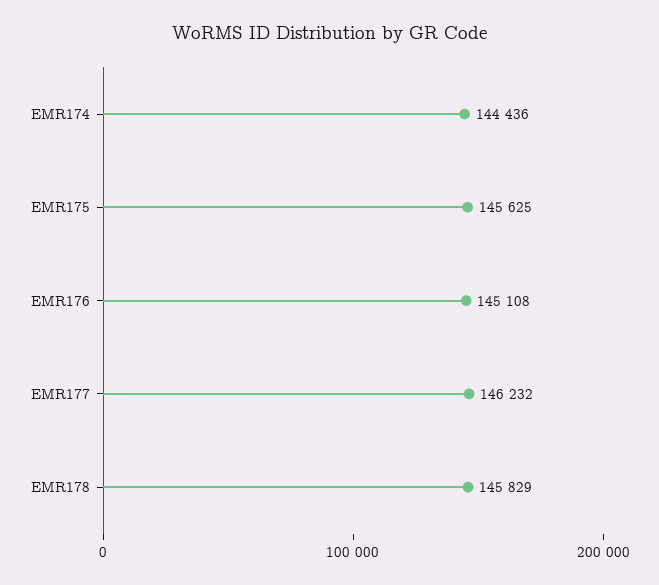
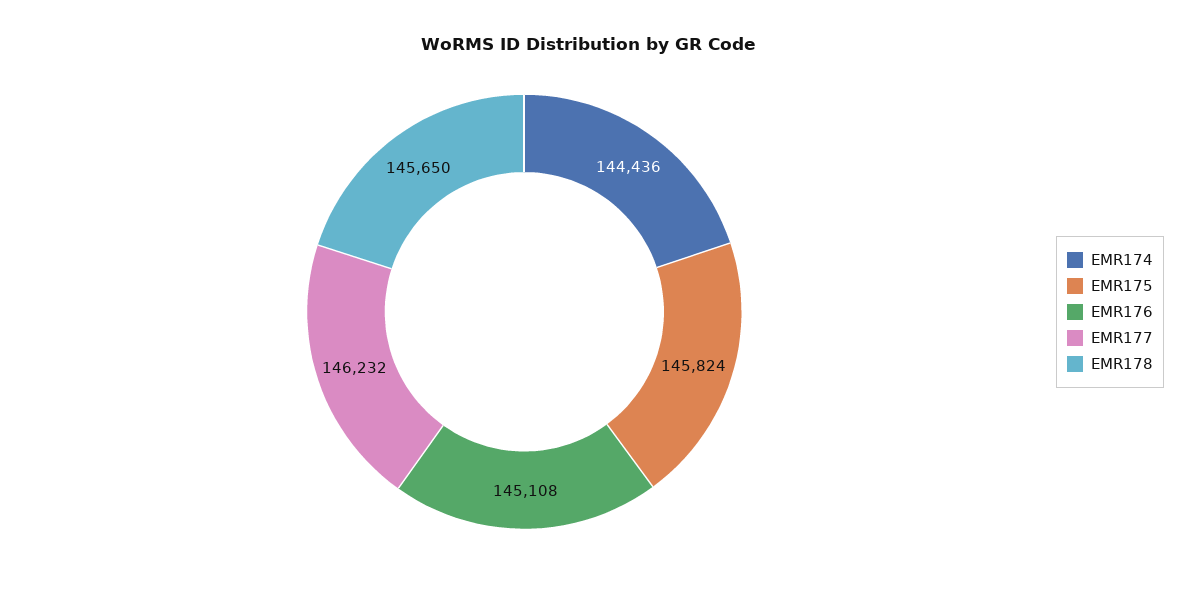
  {
    "EMR174": 144436,
-   "EMR175": 145625,
+   "EMR175": 145824,
    "EMR176": 145108,
    "EMR177": 146232,
-   "EMR178": 145829
+   "EMR178": 145650
  }

